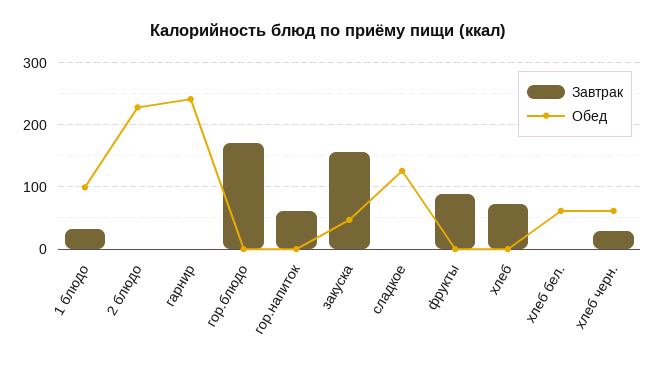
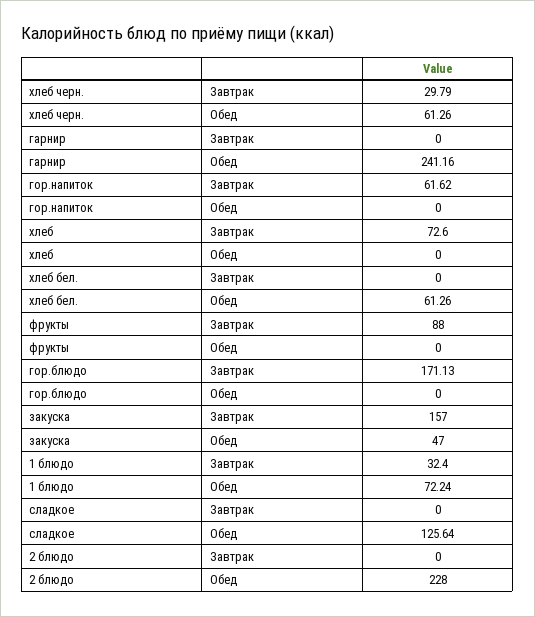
  {
    "Завтрак": {
      "1 блюдо": 32.4,
      "2 блюдо": 0,
      "гарнир": 0,
      "гор.блюдо": 171.13,
      "гор.напиток": 61.62,
      "закуска": 157,
      "сладкое": 0,
      "фрукты": 88,
      "хлеб": 72.6,
      "хлеб бел.": 0,
      "хлеб черн.": 29.79
    },
    "Обед": {
-     "1 блюдо": 100,
+     "1 блюдо": 72.24,
      "2 блюдо": 228,
      "гарнир": 241.16,
      "гор.блюдо": 0,
      "гор.напиток": 0,
      "закуска": 47,
      "сладкое": 125.64,
      "фрукты": 0,
      "хлеб": 0,
      "хлеб бел.": 61.26,
      "хлеб черн.": 61.26
    }
  }

